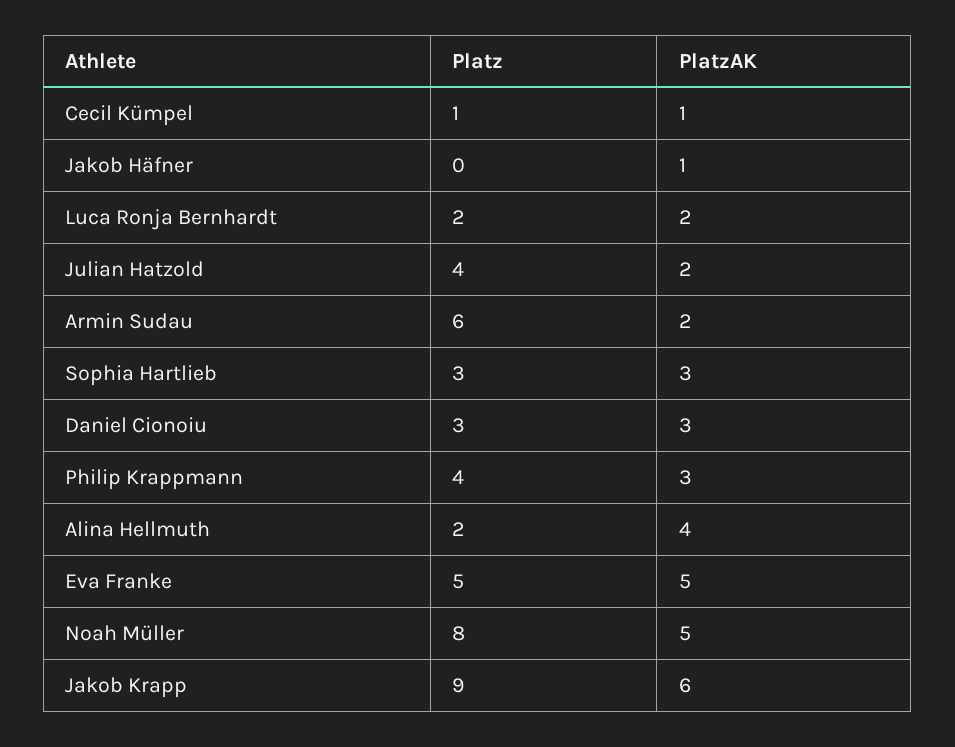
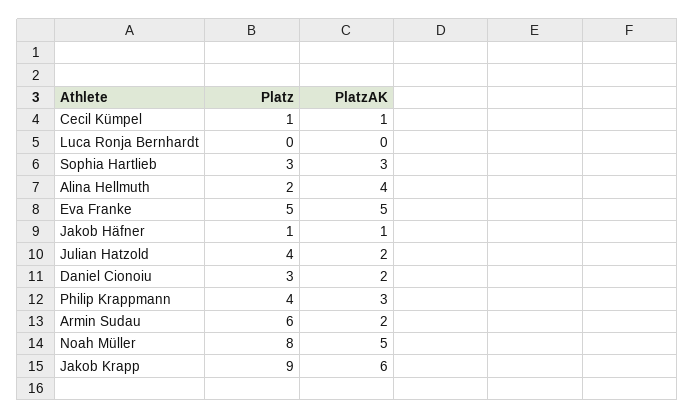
  {
    "Platz": {
      "Cecil Kümpel": 1,
-     "Jakob Häfner": 0,
+     "Jakob Häfner": 1,
-     "Luca Ronja Bernhardt": 2,
+     "Luca Ronja Bernhardt": 0,
      "Julian Hatzold": 4,
      "Armin Sudau": 6,
      "Sophia Hartlieb": 3,
      "Daniel Cionoiu": 3,
      "Philip Krappmann": 4,
      "Alina Hellmuth": 2,
      "Eva Franke": 5,
      "Noah Müller": 8,
      "Jakob Krapp": 9
    },
    "PlatzAK": {
      "Cecil Kümpel": 1,
      "Jakob Häfner": 1,
-     "Luca Ronja Bernhardt": 2,
+     "Luca Ronja Bernhardt": 0,
      "Julian Hatzold": 2,
      "Armin Sudau": 2,
      "Sophia Hartlieb": 3,
-     "Daniel Cionoiu": 3,
+     "Daniel Cionoiu": 2,
      "Philip Krappmann": 3,
      "Alina Hellmuth": 4,
      "Eva Franke": 5,
      "Noah Müller": 5,
      "Jakob Krapp": 6
    }
  }

